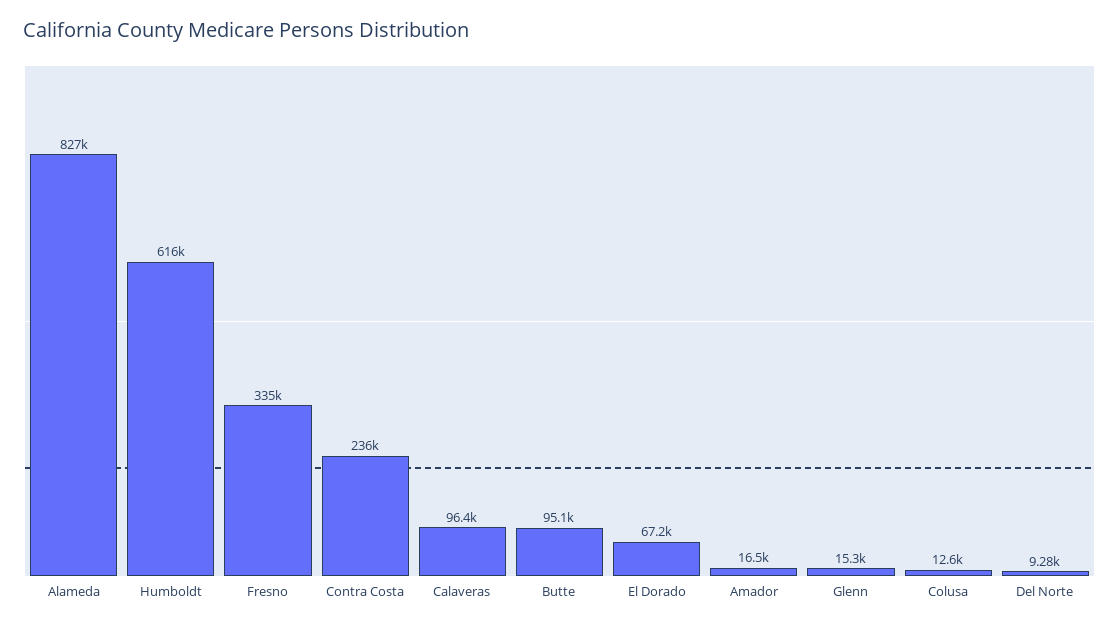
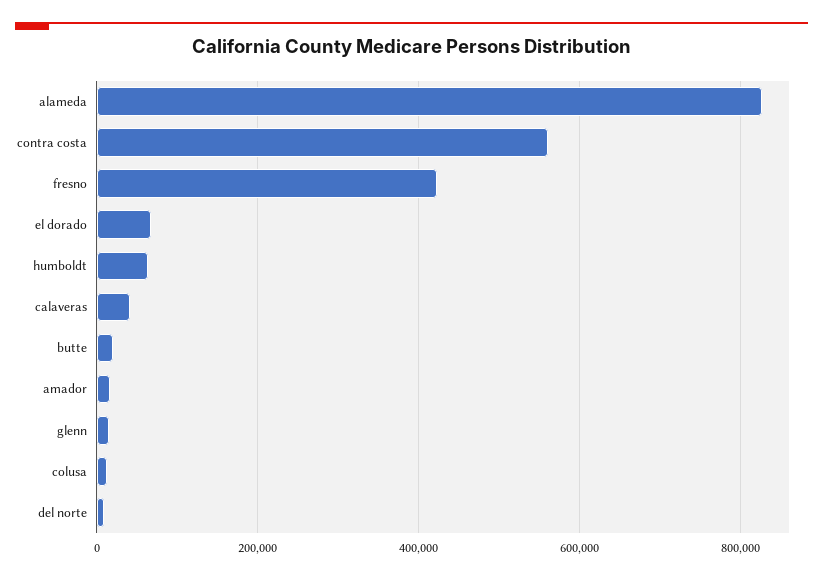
  {
    "Alameda": 827000,
-   "Humboldt": 616000,
+   "Humboldt": 60000,
-   "Fresno": 335000,
+   "Fresno": 420000,
-   "Contra Costa": 236000,
+   "Contra Costa": 560000,
-   "Calaveras": 96400,
+   "Calaveras": 40000,
-   "Butte": 95100,
+   "Butte": 20000,
    "El Dorado": 67200,
    "Amador": 16500,
    "Glenn": 15300,
    "Colusa": 12600,
    "Del Norte": 9280
  }

